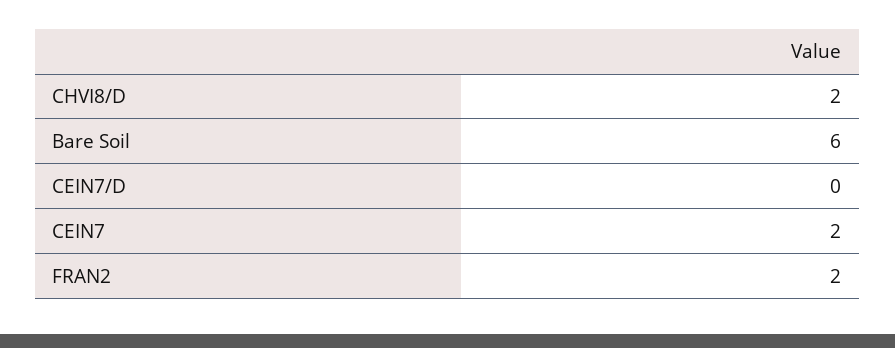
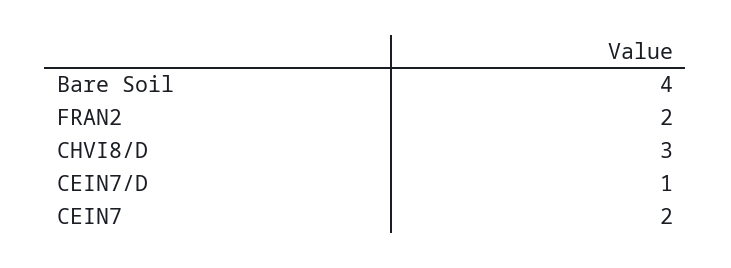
  {
-   "CHVI8/D": 2,
+   "CHVI8/D": 3,
-   "Bare Soil": 6,
+   "Bare Soil": 4,
-   "CEIN7/D": 0,
+   "CEIN7/D": 1,
    "CEIN7": 2,
    "FRAN2": 2
  }

